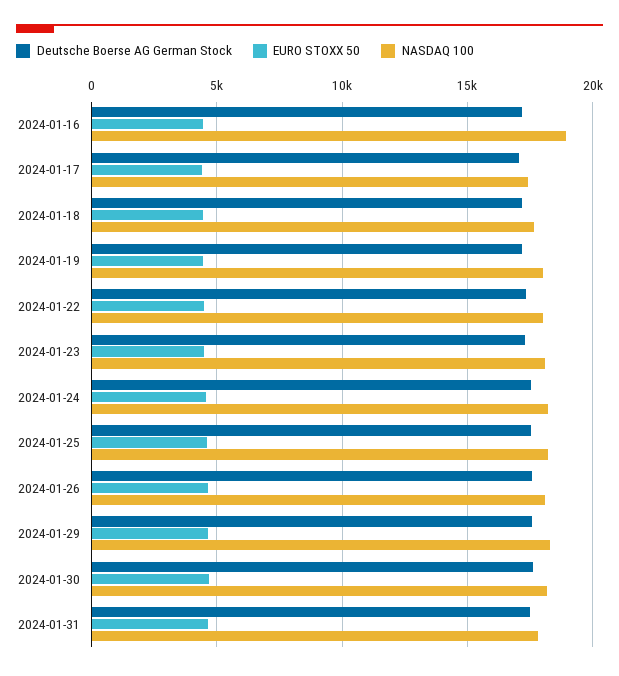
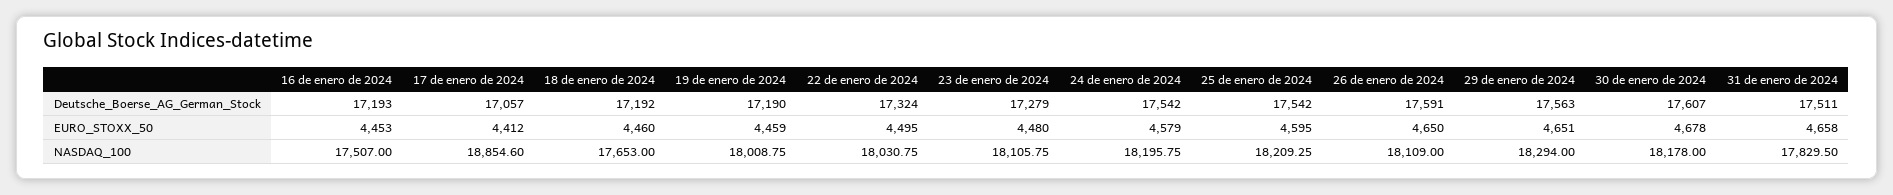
  {
    "Deutsche Boerse AG German Stock": {
      "2024-01-16": 17193,
      "2024-01-17": 17057,
      "2024-01-18": 17192,
      "2024-01-19": 17190,
      "2024-01-22": 17324,
      "2024-01-23": 17279,
      "2024-01-24": 17542,
      "2024-01-25": 17542,
      "2024-01-26": 17591,
      "2024-01-29": 17563,
      "2024-01-30": 17607,
      "2024-01-31": 17511
    },
    "EURO STOXX 50": {
      "2024-01-16": 4453,
      "2024-01-17": 4412,
      "2024-01-18": 4460,
      "2024-01-19": 4459,
      "2024-01-22": 4495,
      "2024-01-23": 4480,
      "2024-01-24": 4579,
      "2024-01-25": 4595,
      "2024-01-26": 4650,
      "2024-01-29": 4651,
      "2024-01-30": 4678,
      "2024-01-31": 4658
    },
    "NASDAQ 100": {
-     "2024-01-16": 19000,
+     "2024-01-16": 17507,
-     "2024-01-17": 17500,
+     "2024-01-17": 18854.6,
      "2024-01-18": 17653,
      "2024-01-19": 18008.75,
      "2024-01-22": 18030.75,
      "2024-01-23": 18105.75,
      "2024-01-24": 18195.75,
      "2024-01-25": 18209.25,
      "2024-01-26": 18109,
      "2024-01-29": 18294,
      "2024-01-30": 18178,
      "2024-01-31": 17829.5
    }
  }

